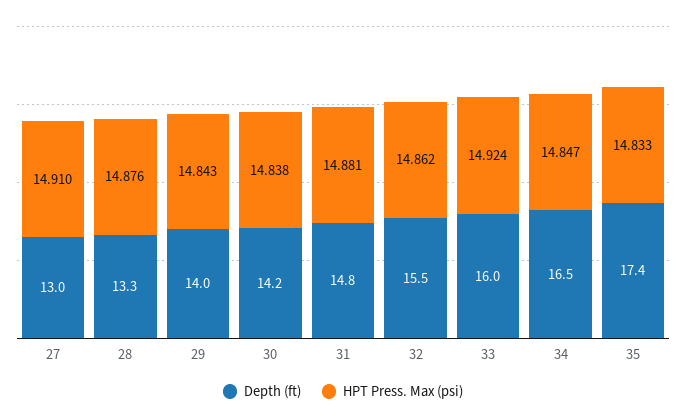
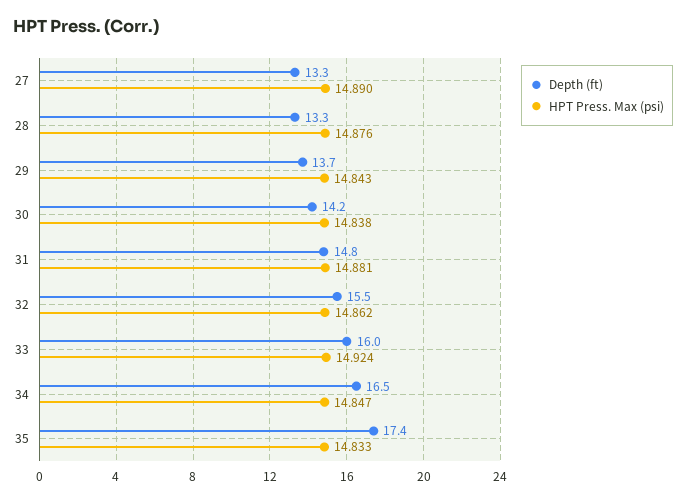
  {
    "Depth (ft)": {
-     "27": 13,
+     "27": 13.3,
      "28": 13.3,
-     "29": 14,
+     "29": 13.7,
      "30": 14.2,
      "31": 14.8,
      "32": 15.5,
      "33": 16,
      "34": 16.5,
      "35": 17.4
    },
    "HPT Press. Max (psi)": {
-     "27": 14.91,
+     "27": 14.89,
      "28": 14.876,
      "29": 14.843,
      "30": 14.838,
      "31": 14.881,
      "32": 14.862,
      "33": 14.924,
      "34": 14.847,
      "35": 14.833
    }
  }

